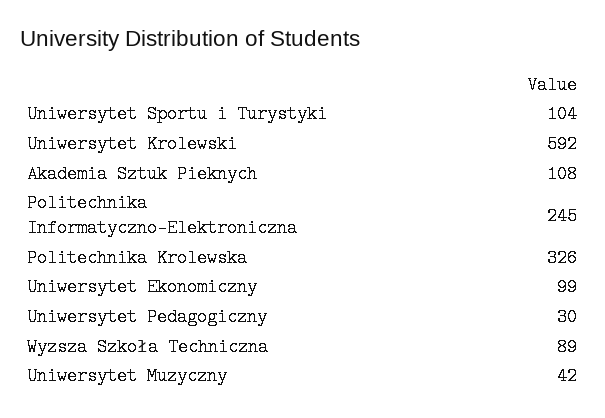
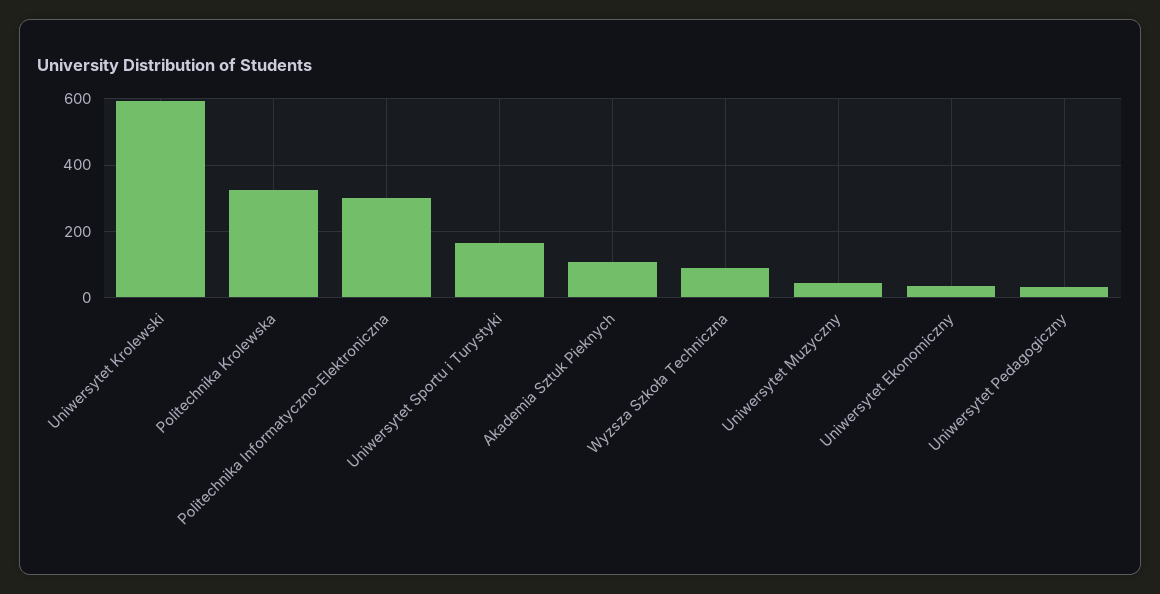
  {
-   "Uniwersytet Sportu i Turystyki": 104,
+   "Uniwersytet Sportu i Turystyki": 160,
    "Uniwersytet Krolewski": 592,
    "Akademia Sztuk Pieknych": 108,
-   "Politechnika Informatyczno-Elektroniczna": 245,
+   "Politechnika Informatyczno-Elektroniczna": 300,
    "Politechnika Krolewska": 326,
-   "Uniwersytet Ekonomiczny": 99,
+   "Uniwersytet Ekonomiczny": 40,
    "Uniwersytet Pedagogiczny": 30,
    "Wyzsza Szkoła Techniczna": 89,
    "Uniwersytet Muzyczny": 42
  }

